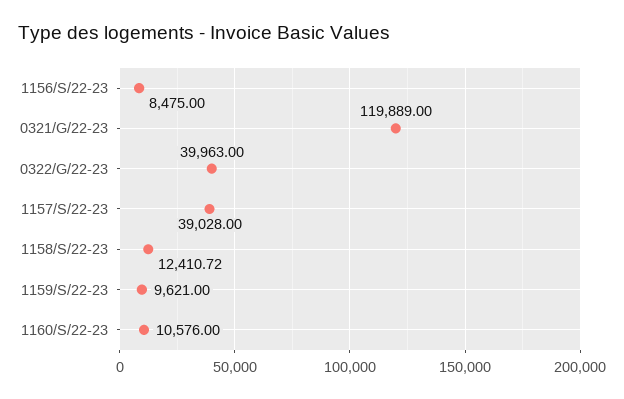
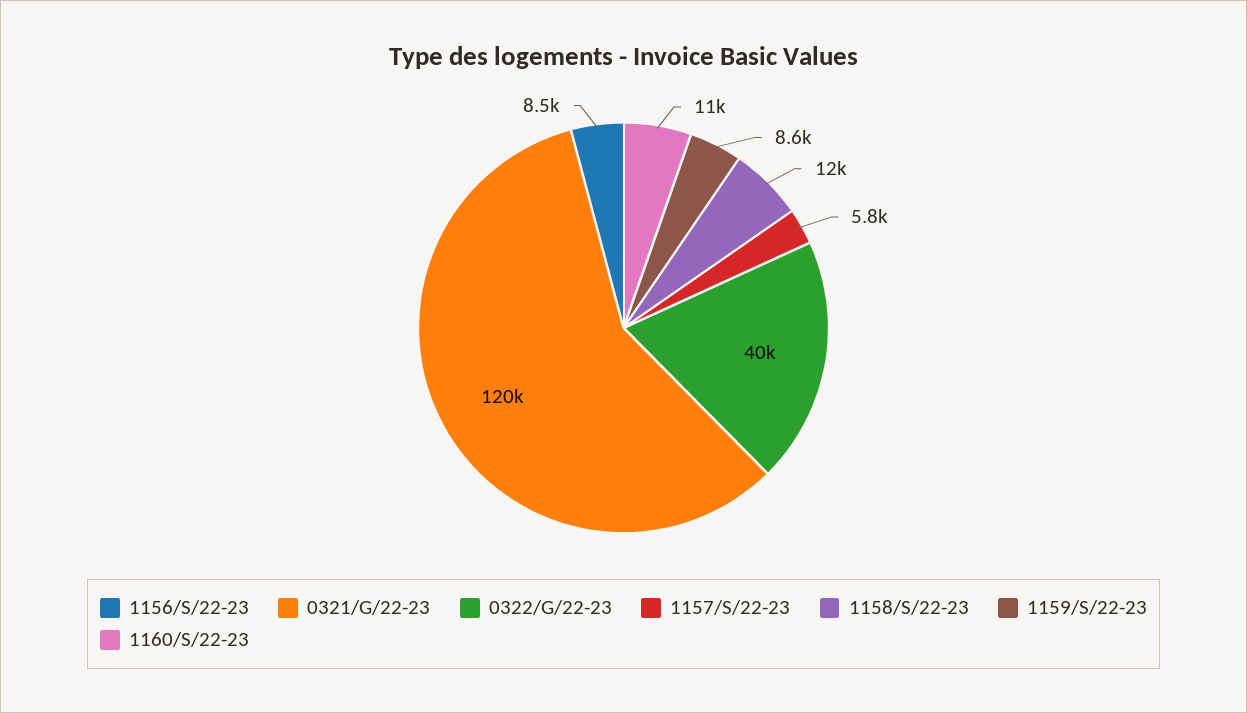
  {
    "1156/S/22-23": 8475,
    "0321/G/22-23": 119889,
    "0322/G/22-23": 39963,
-   "1157/S/22-23": 39028,
+   "1157/S/22-23": 5800,
    "1158/S/22-23": 12410.72,
-   "1159/S/22-23": 9621,
+   "1159/S/22-23": 8600,
    "1160/S/22-23": 10576
  }

